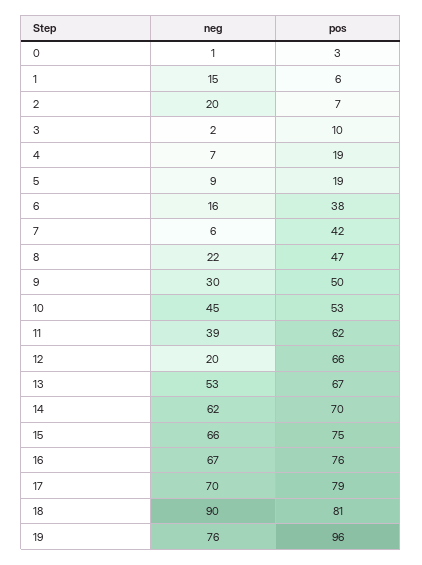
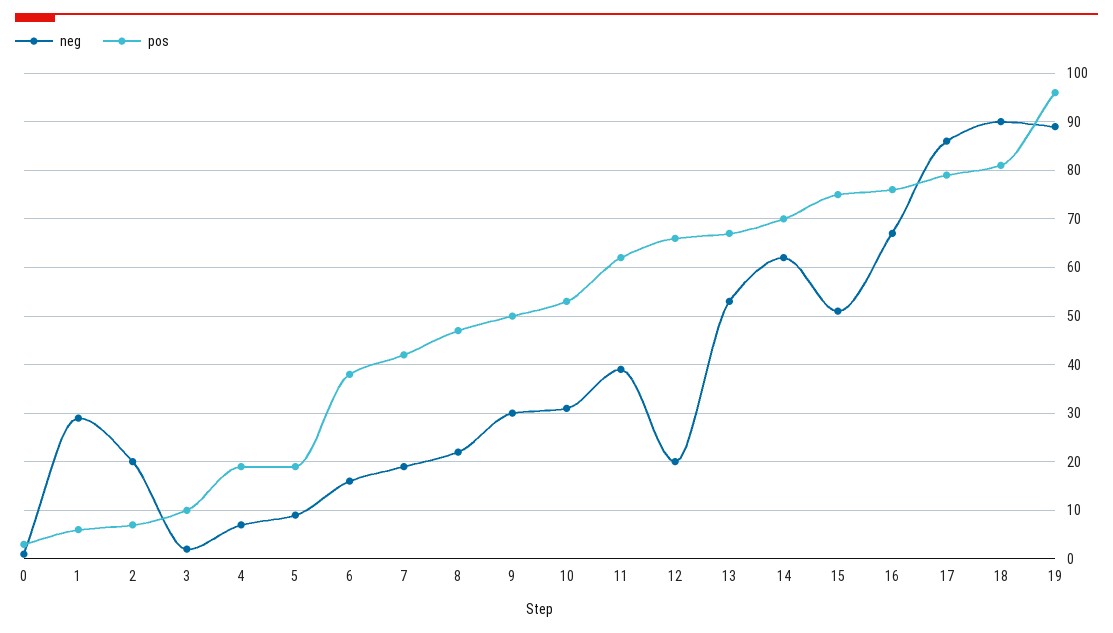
  {
    "neg": {
      "0": 1,
-     "1": 15,
+     "1": 30,
      "2": 20,
      "3": 2,
      "4": 7,
      "5": 9,
      "6": 16,
-     "7": 6,
+     "7": 20,
      "8": 22,
      "9": 30,
-     "10": 45,
+     "10": 30,
      "11": 39,
      "12": 20,
      "13": 53,
      "14": 62,
-     "15": 66,
+     "15": 50,
      "16": 67,
-     "17": 70,
+     "17": 85,
      "18": 90,
-     "19": 76
+     "19": 90
    },
    "pos": {
      "0": 3,
      "1": 6,
      "2": 7,
      "3": 10,
      "4": 19,
      "5": 19,
      "6": 38,
      "7": 42,
      "8": 47,
      "9": 50,
      "10": 53,
      "11": 62,
      "12": 66,
      "13": 67,
      "14": 70,
      "15": 75,
      "16": 76,
      "17": 79,
      "18": 81,
      "19": 96
    }
  }

